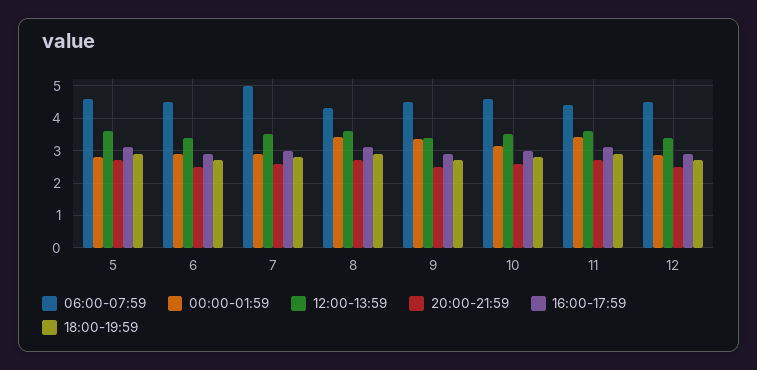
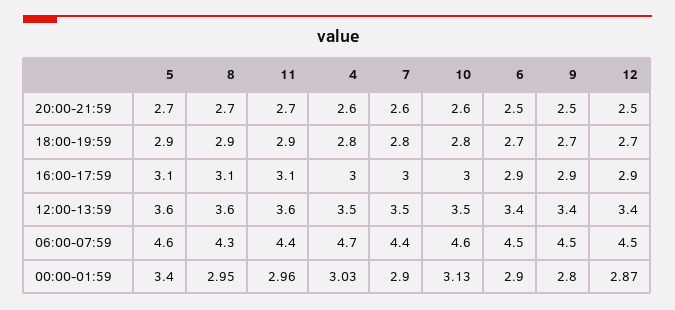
  {
    "06:00-07:59": {
      "5": 4.6,
      "6": 4.5,
-     "7": 5,
+     "7": 4.4,
      "8": 4.3,
      "9": 4.5,
      "10": 4.6,
      "11": 4.4,
-     "12": 4.5
+     "12": 4.5,
+     "4": 4.7
    },
    "00:00-01:59": {
-     "5": 2.8,
+     "5": 3.4,
      "6": 2.9,
      "7": 2.9,
-     "8": 3.4,
+     "8": 2.95,
-     "9": 3.4,
+     "9": 2.8,
      "10": 3.13,
-     "11": 3.4,
+     "11": 2.96,
-     "12": 2.87
+     "12": 2.87,
+     "4": 3.03
    },
    "12:00-13:59": {
      "5": 3.6,
      "6": 3.4,
      "7": 3.5,
      "8": 3.6,
      "9": 3.4,
      "10": 3.5,
      "11": 3.6,
-     "12": 3.4
+     "12": 3.4,
+     "4": 3.5
    },
    "20:00-21:59": {
      "5": 2.7,
      "6": 2.5,
      "7": 2.6,
      "8": 2.7,
      "9": 2.5,
      "10": 2.6,
      "11": 2.7,
-     "12": 2.5
+     "12": 2.5,
+     "4": 2.6
    },
    "16:00-17:59": {
      "5": 3.1,
      "6": 2.9,
      "7": 3,
      "8": 3.1,
      "9": 2.9,
      "10": 3,
      "11": 3.1,
-     "12": 2.9
+     "12": 2.9,
+     "4": 3
    },
    "18:00-19:59": {
      "5": 2.9,
      "6": 2.7,
      "7": 2.8,
      "8": 2.9,
      "9": 2.7,
      "10": 2.8,
      "11": 2.9,
-     "12": 2.7
+     "12": 2.7,
+     "4": 2.8
    }
  }

